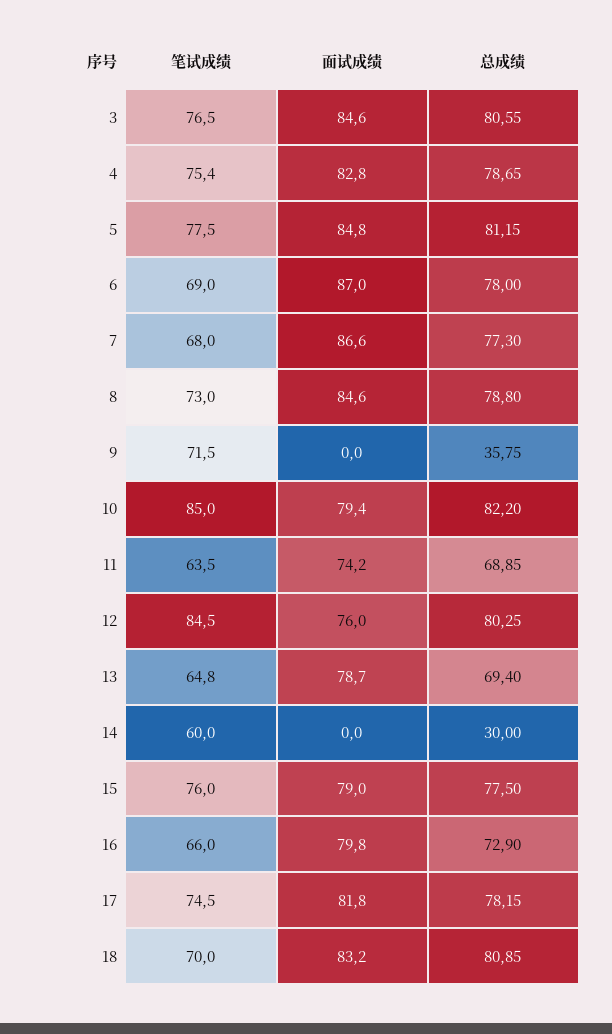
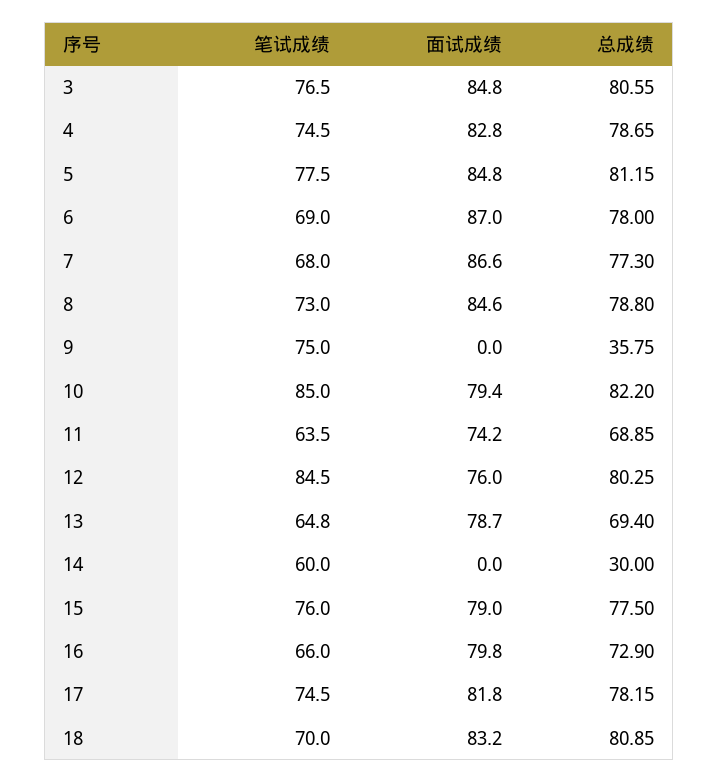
  {
    "笔试成绩": {
      "3": 76.5,
-     "4": 75.4,
+     "4": 74.5,
      "5": 77.5,
      "6": 69,
      "7": 68,
      "8": 73,
-     "9": 71.5,
+     "9": 75,
      "10": 85,
      "11": 63.5,
      "12": 84.5,
      "13": 64.8,
      "14": 60,
      "15": 76,
      "16": 66,
      "17": 74.5,
      "18": 70
    },
    "面试成绩": {
-     "3": 84.6,
+     "3": 84.8,
      "4": 82.8,
      "5": 84.8,
      "6": 87,
      "7": 86.6,
      "8": 84.6,
      "9": 0,
      "10": 79.4,
      "11": 74.2,
      "12": 76,
      "13": 78.7,
      "14": 0,
      "15": 79,
      "16": 79.8,
      "17": 81.8,
      "18": 83.2
    },
    "总成绩": {
      "3": 80.55,
      "4": 78.65,
      "5": 81.15,
      "6": 78,
      "7": 77.3,
      "8": 78.8,
      "9": 35.75,
      "10": 82.2,
      "11": 68.85,
      "12": 80.25,
      "13": 69.4,
      "14": 30,
      "15": 77.5,
      "16": 72.9,
      "17": 78.15,
      "18": 80.85
    }
  }

